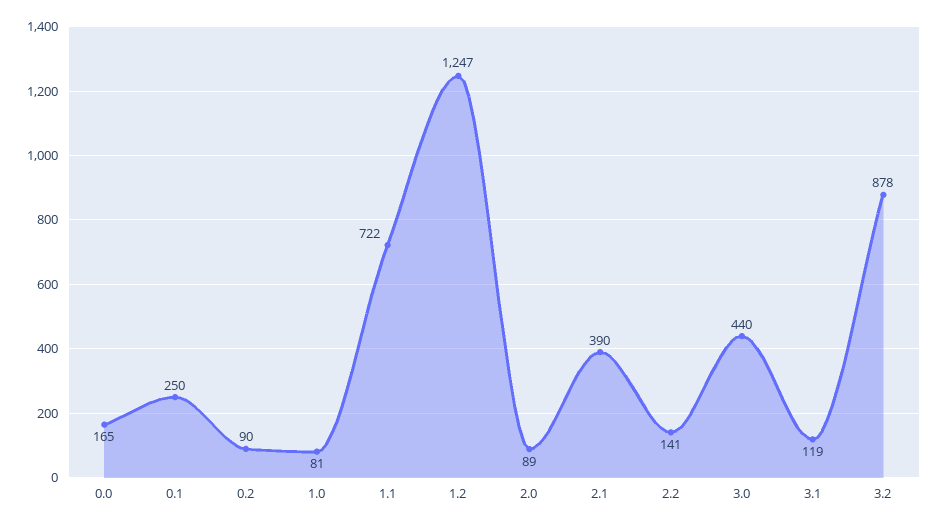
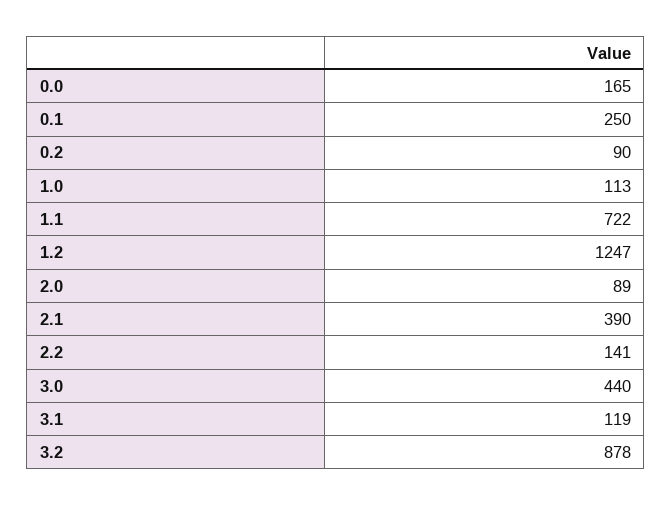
  {
    "0.0": 165,
    "0.1": 250,
    "0.2": 90,
-   "1.0": 81,
+   "1.0": 113,
    "1.1": 722,
    "1.2": 1247,
    "2.0": 89,
    "2.1": 390,
    "2.2": 141,
    "3.0": 440,
    "3.1": 119,
    "3.2": 878
  }

